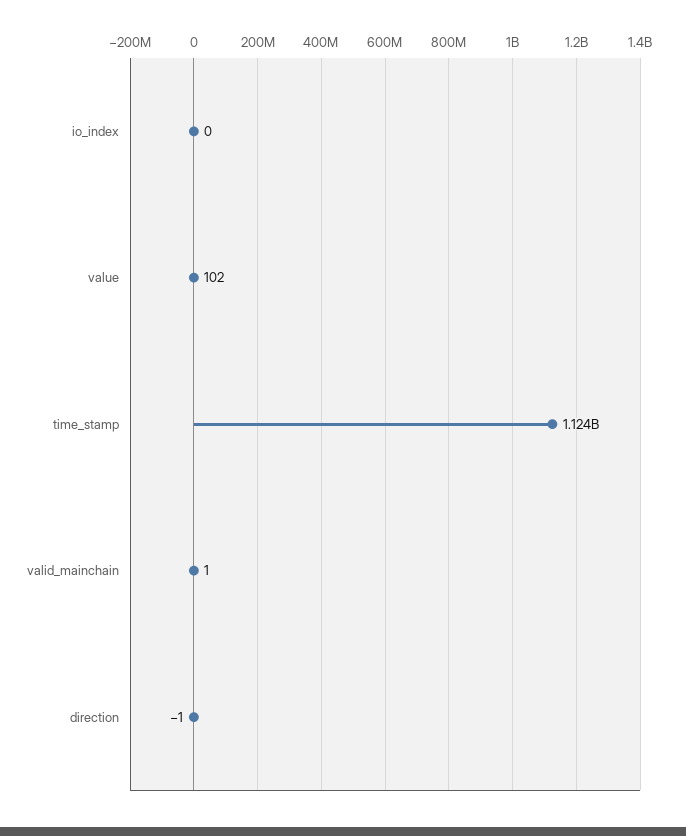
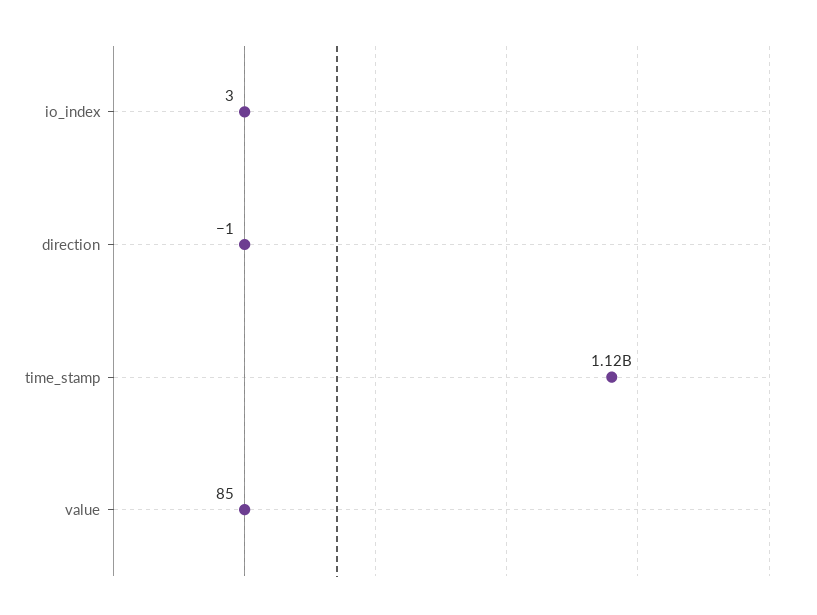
  {
-   "io_index": 0,
+   "io_index": 3,
-   "value": 102,
+   "value": 85,
    "time_stamp": 1124000000,
-   "valid_mainchain": 1,
    "direction": -1
  }

